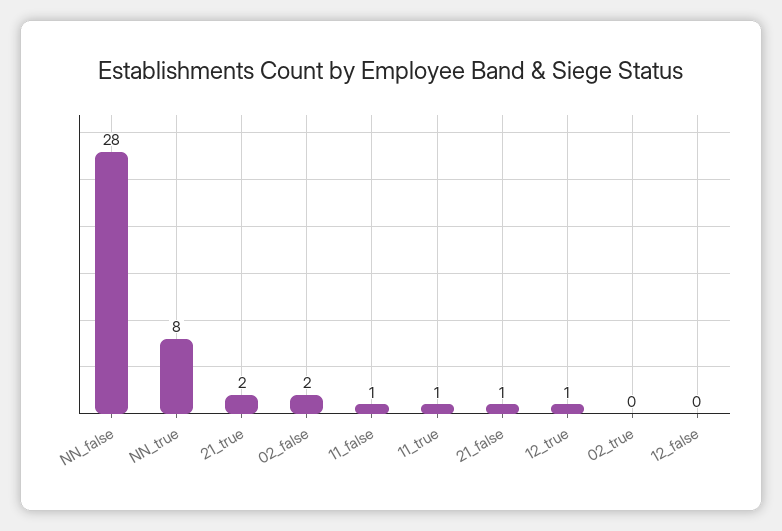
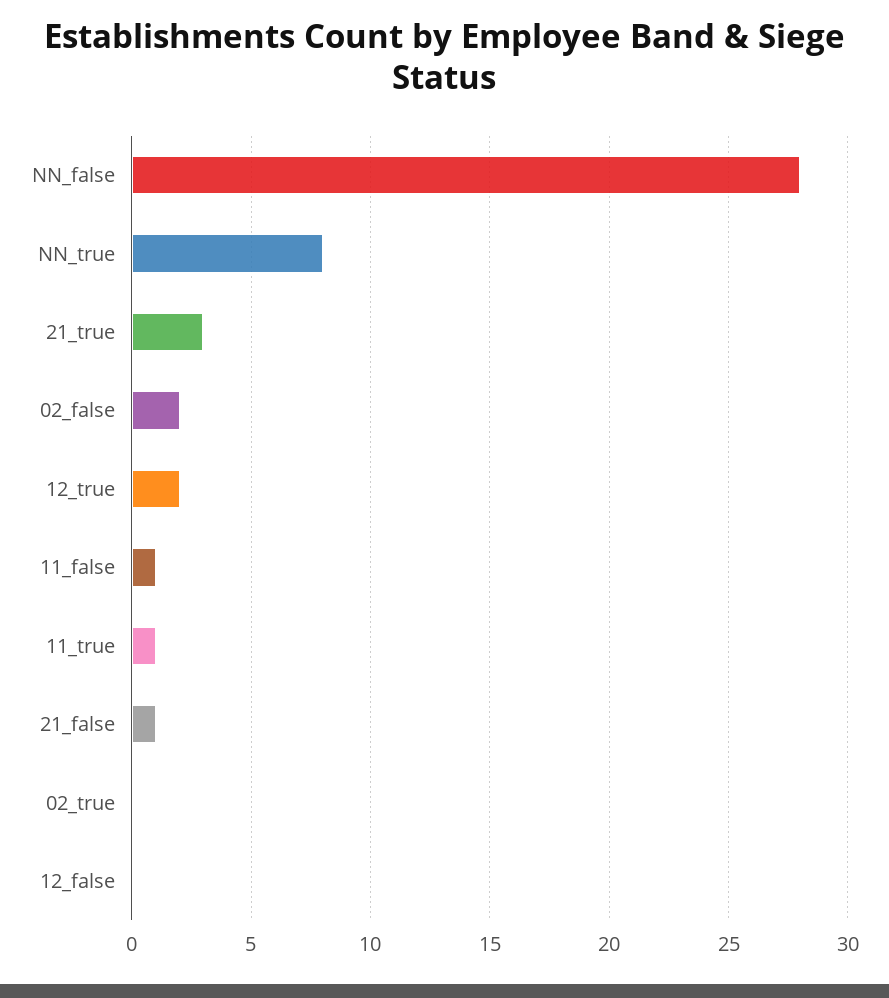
  {
    "NN_false": 28,
    "NN_true": 8,
-   "21_true": 2,
+   "21_true": 3,
    "02_false": 2,
    "11_false": 1,
    "11_true": 1,
    "21_false": 1,
-   "12_true": 1,
+   "12_true": 2,
    "02_true": 0,
    "12_false": 0
  }

